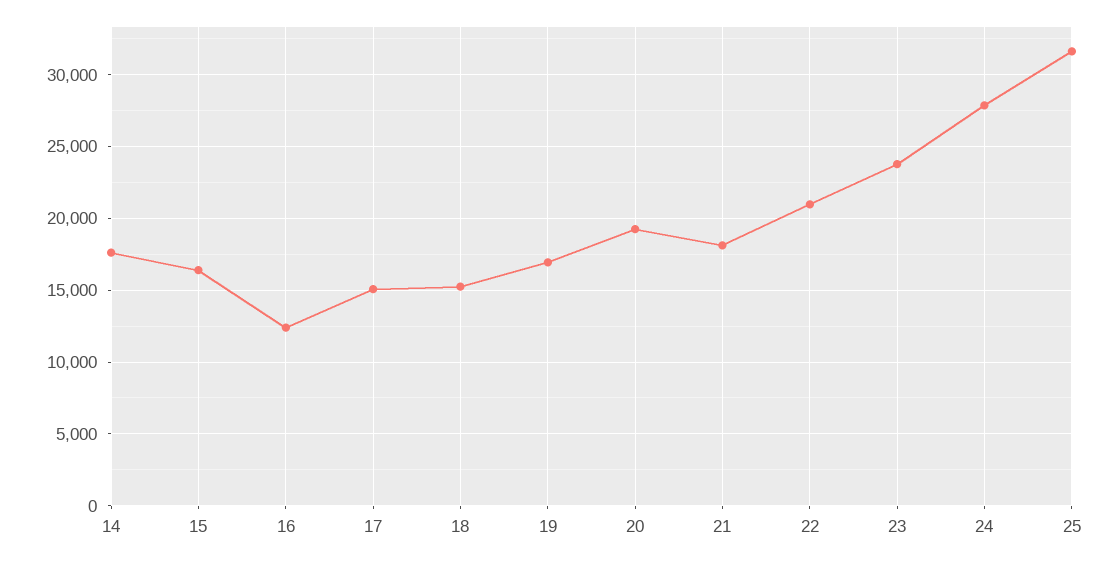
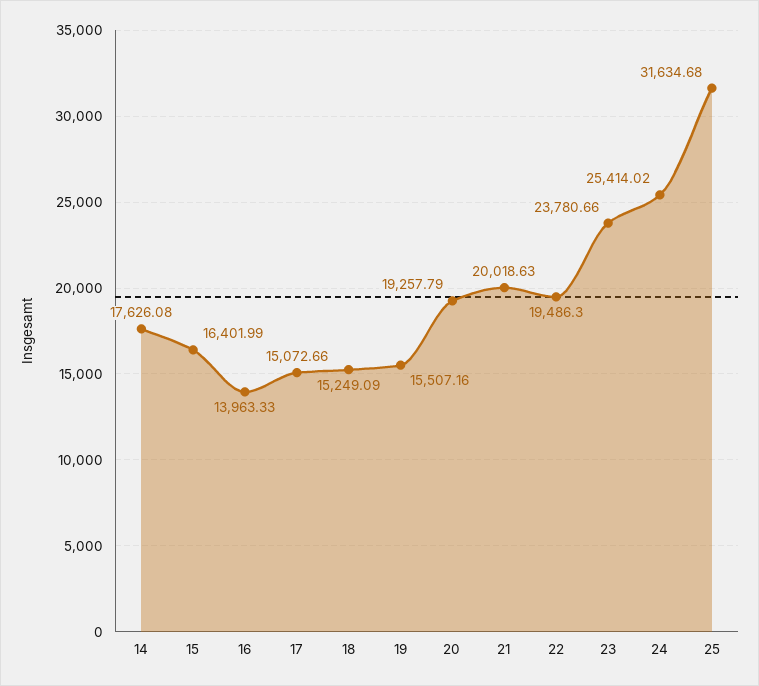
  {
    "14": 17626.08,
    "15": 16401.99,
-   "16": 12500,
+   "16": 13963.33,
    "17": 15072.66,
    "18": 15249.09,
-   "19": 17000,
+   "19": 15507.16,
    "20": 19257.79,
-   "21": 18000,
+   "21": 20018.63,
-   "22": 21000,
+   "22": 19486.3,
    "23": 23780.66,
-   "24": 28000,
+   "24": 25414.02,
    "25": 31634.68
  }

